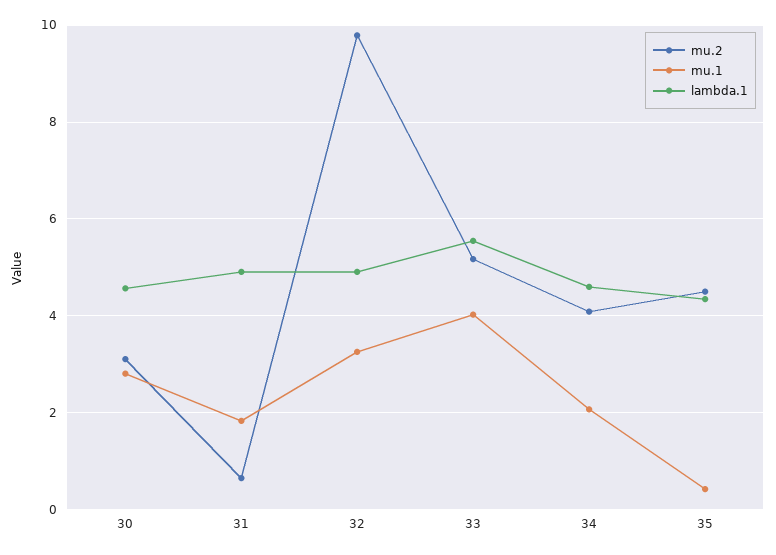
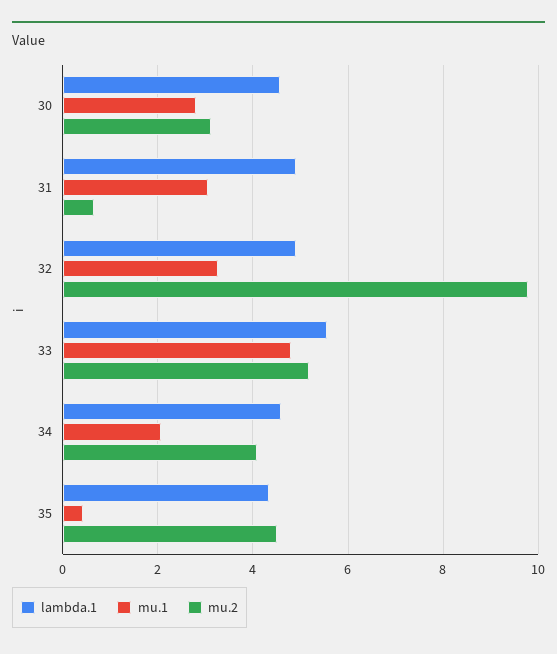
  {
    "mu.2": {
      "30": 3.2,
      "31": 0.6,
      "32": 9.8,
      "33": 5.2,
      "34": 4,
      "35": 4.6
    },
    "mu.1": {
      "30": 2.8,
-     "31": 1.8,
+     "31": 3,
      "32": 3.2,
-     "33": 4,
+     "33": 4.8,
      "34": 2,
      "35": 0.4
    },
    "lambda.1": {
      "30": 4.6,
      "31": 5,
      "32": 5,
      "33": 5.6,
      "34": 4.6,
      "35": 4.4
    }
  }

